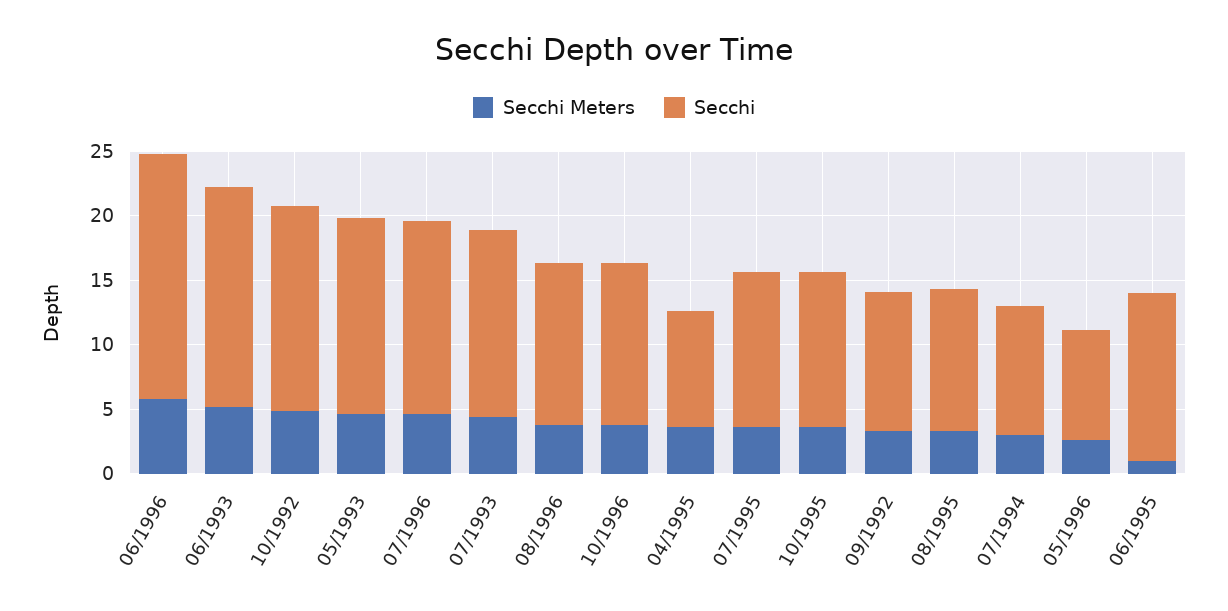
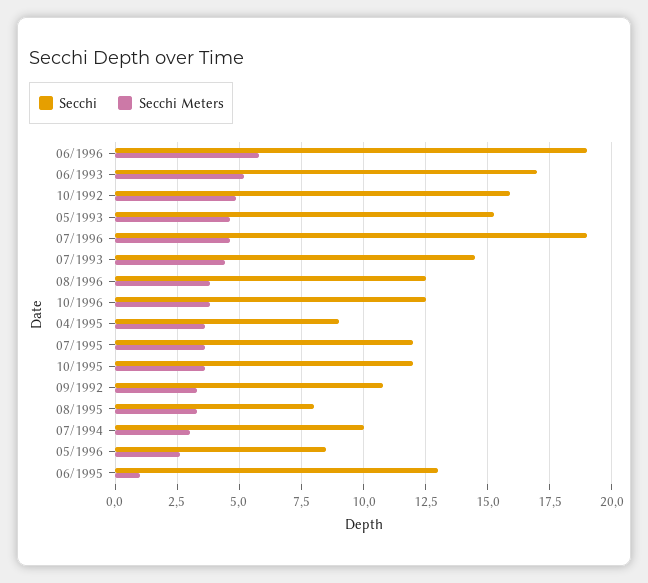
  {
    "Secchi Meters": {
      "06/1996": 5.75,
      "06/1993": 5.25,
      "10/1992": 4.75,
      "05/1993": 4.5,
      "07/1996": 4.5,
      "07/1993": 4.5,
      "08/1996": 3.75,
      "10/1996": 3.75,
      "04/1995": 3.5,
      "07/1995": 3.5,
      "10/1995": 3.5,
      "09/1992": 3.25,
      "08/1995": 3.25,
      "07/1994": 3,
      "05/1996": 2.5,
      "06/1995": 1
    },
    "Secchi": {
      "06/1996": 19,
      "06/1993": 17,
      "10/1992": 16,
      "05/1993": 15.25,
-     "07/1996": 15,
+     "07/1996": 19,
      "07/1993": 14.5,
      "08/1996": 12.5,
      "10/1996": 12.5,
      "04/1995": 9,
      "07/1995": 12,
      "10/1995": 12,
      "09/1992": 10.75,
-     "08/1995": 11,
+     "08/1995": 8,
      "07/1994": 10,
      "05/1996": 8.5,
      "06/1995": 13
    }
  }

